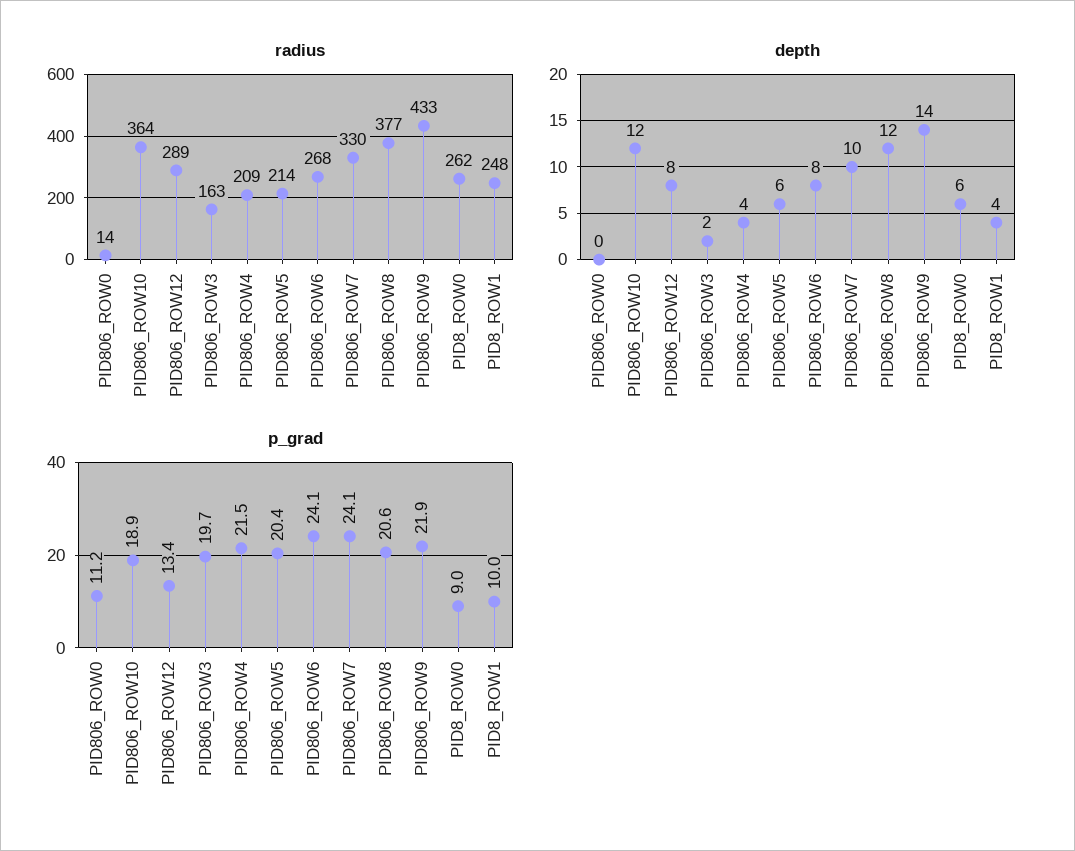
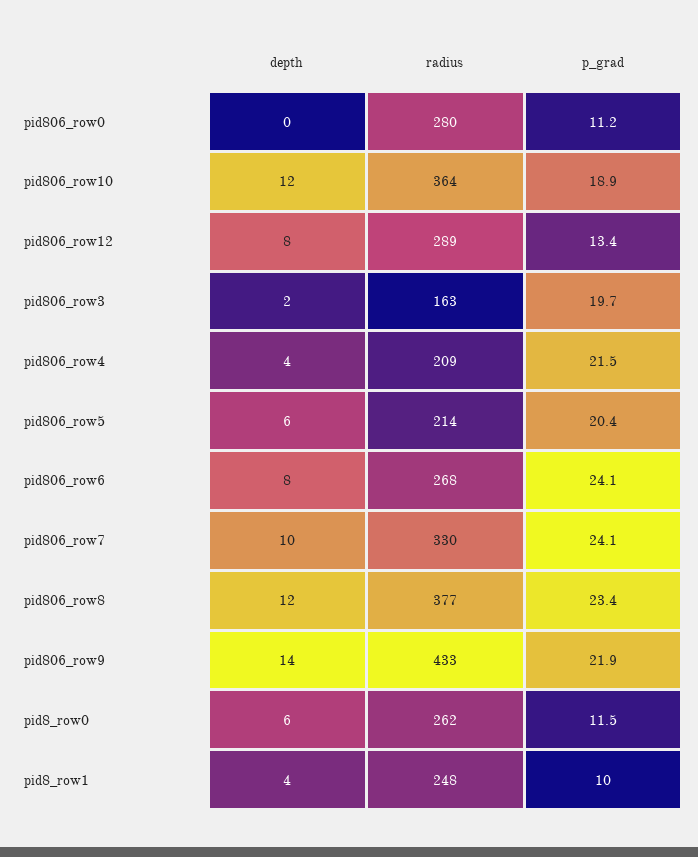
  {
    "radius": {
-     "PID806_ROW0": 14,
+     "PID806_ROW0": 280,
      "PID806_ROW10": 364,
      "PID806_ROW12": 289,
      "PID806_ROW3": 163,
      "PID806_ROW4": 209,
      "PID806_ROW5": 214,
      "PID806_ROW6": 268,
      "PID806_ROW7": 330,
      "PID806_ROW8": 377,
      "PID806_ROW9": 433,
      "PID8_ROW0": 262,
      "PID8_ROW1": 248
    },
    "depth": {
      "PID806_ROW0": 0,
      "PID806_ROW10": 12,
      "PID806_ROW12": 8,
      "PID806_ROW3": 2,
      "PID806_ROW4": 4,
      "PID806_ROW5": 6,
      "PID806_ROW6": 8,
      "PID806_ROW7": 10,
      "PID806_ROW8": 12,
      "PID806_ROW9": 14,
      "PID8_ROW0": 6,
      "PID8_ROW1": 4
    },
    "p_grad": {
      "PID806_ROW0": 11.2,
      "PID806_ROW10": 18.9,
      "PID806_ROW12": 13.4,
      "PID806_ROW3": 19.7,
      "PID806_ROW4": 21.5,
      "PID806_ROW5": 20.4,
      "PID806_ROW6": 24.1,
      "PID806_ROW7": 24.1,
-     "PID806_ROW8": 20.6,
+     "PID806_ROW8": 23.4,
      "PID806_ROW9": 21.9,
-     "PID8_ROW0": 9,
+     "PID8_ROW0": 11.5,
      "PID8_ROW1": 10
    }
  }

